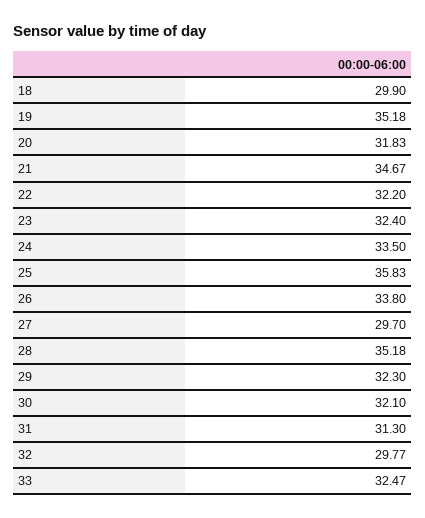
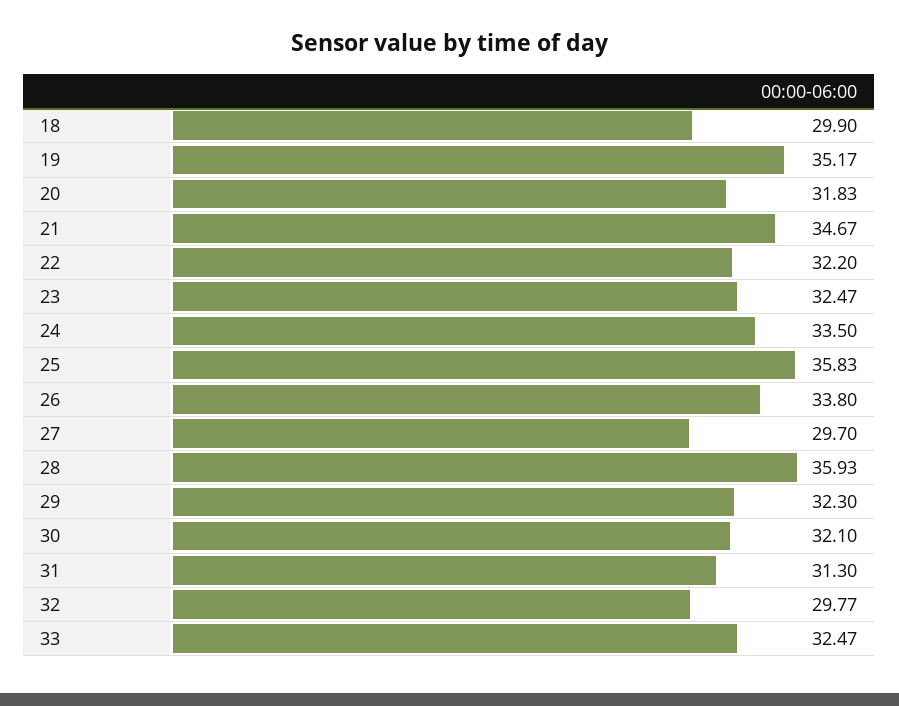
  {
    "18": 29.9,
-   "19": 35.18,
+   "19": 35.17,
    "20": 31.83,
    "21": 34.67,
    "22": 32.2,
-   "23": 32.4,
+   "23": 32.47,
    "24": 33.5,
    "25": 35.83,
    "26": 33.8,
    "27": 29.7,
-   "28": 35.18,
+   "28": 35.93,
    "29": 32.3,
    "30": 32.1,
    "31": 31.3,
    "32": 29.77,
    "33": 32.47
  }

